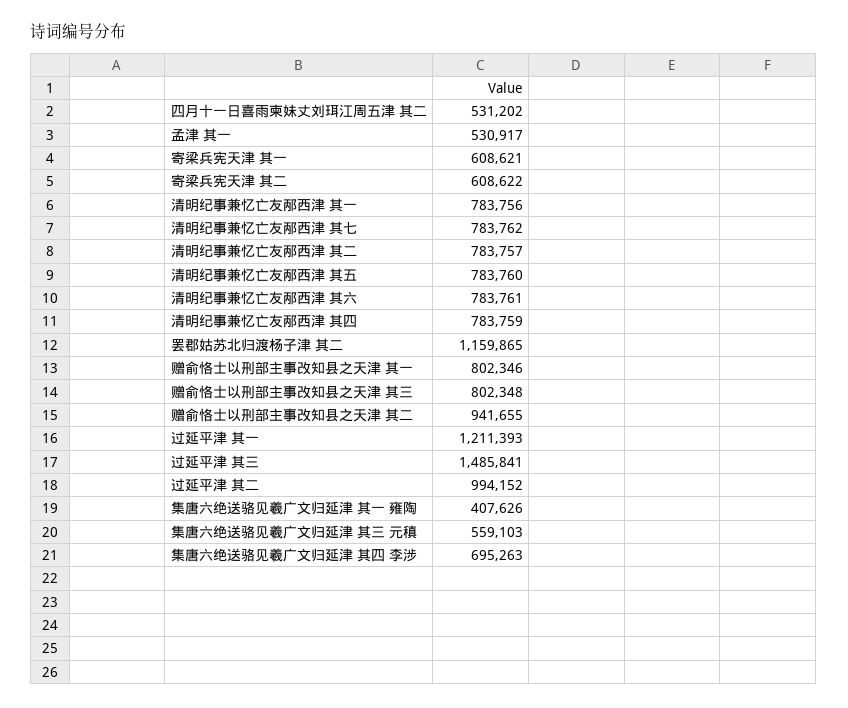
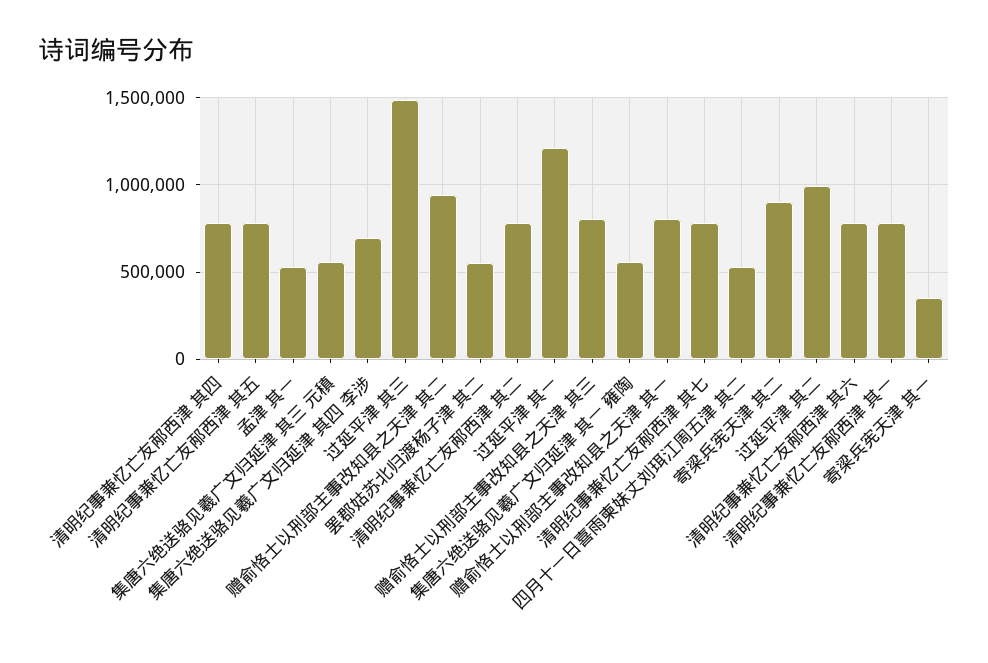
  {
    "四月十一日喜雨柬妹丈刘珥江周五津 其二": 531202,
    "孟津 其一": 530917,
-   "寄梁兵宪天津 其一": 608621,
+   "寄梁兵宪天津 其一": 350000,
-   "寄梁兵宪天津 其二": 608622,
+   "寄梁兵宪天津 其二": 900000,
    "清明纪事兼忆亡友邴西津 其一": 783756,
    "清明纪事兼忆亡友邴西津 其七": 783762,
    "清明纪事兼忆亡友邴西津 其二": 783757,
    "清明纪事兼忆亡友邴西津 其五": 783760,
    "清明纪事兼忆亡友邴西津 其六": 783761,
    "清明纪事兼忆亡友邴西津 其四": 783759,
-   "罢郡姑苏北归渡杨子津 其二": 1159865,
+   "罢郡姑苏北归渡杨子津 其二": 550000,
    "赠俞恪士以刑部主事改知县之天津 其一": 802346,
    "赠俞恪士以刑部主事改知县之天津 其三": 802348,
    "赠俞恪士以刑部主事改知县之天津 其二": 941655,
    "过延平津 其一": 1211393,
    "过延平津 其三": 1485841,
    "过延平津 其二": 994152,
-   "集唐六绝送骆见羲广文归延津 其一 雍陶": 407626,
+   "集唐六绝送骆见羲广文归延津 其一 雍陶": 550000,
    "集唐六绝送骆见羲广文归延津 其三 元稹": 559103,
    "集唐六绝送骆见羲广文归延津 其四 李涉": 695263
  }

